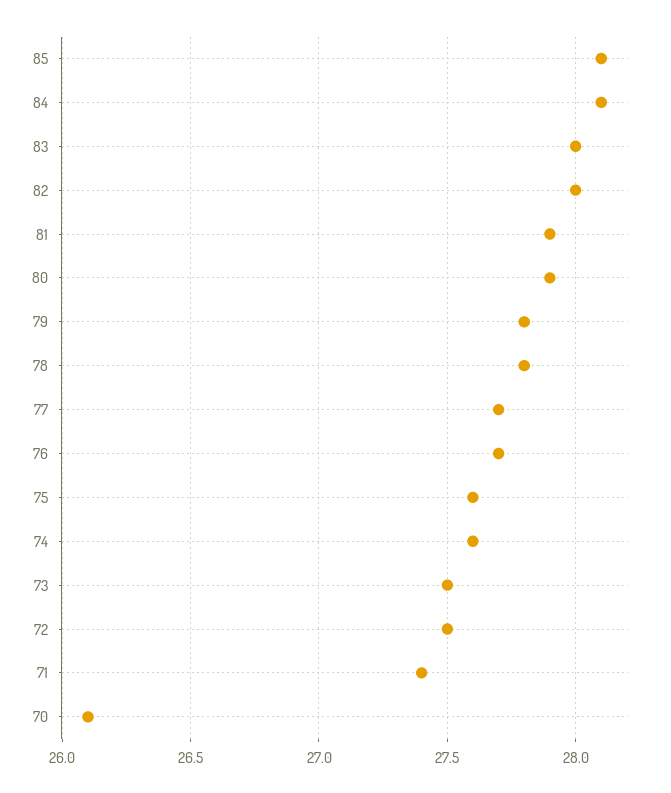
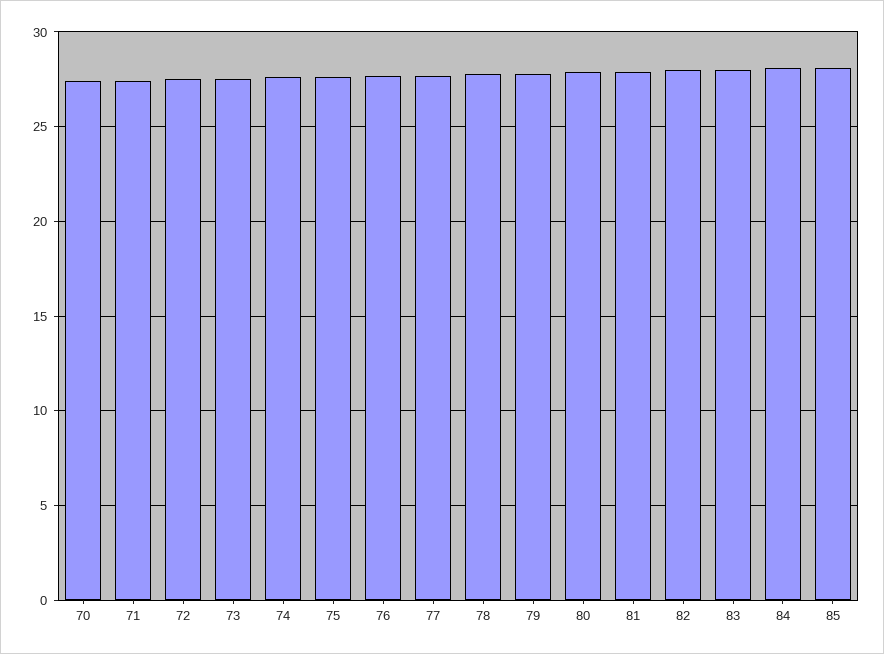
  {
    "85": 28.1,
    "84": 28.1,
    "83": 28,
    "82": 28,
    "81": 27.9,
    "80": 27.9,
    "79": 27.8,
    "78": 27.8,
    "77": 27.7,
    "76": 27.7,
    "75": 27.6,
    "74": 27.6,
    "73": 27.5,
    "72": 27.5,
    "71": 27.4,
-   "70": 26.1
+   "70": 27.5
  }

